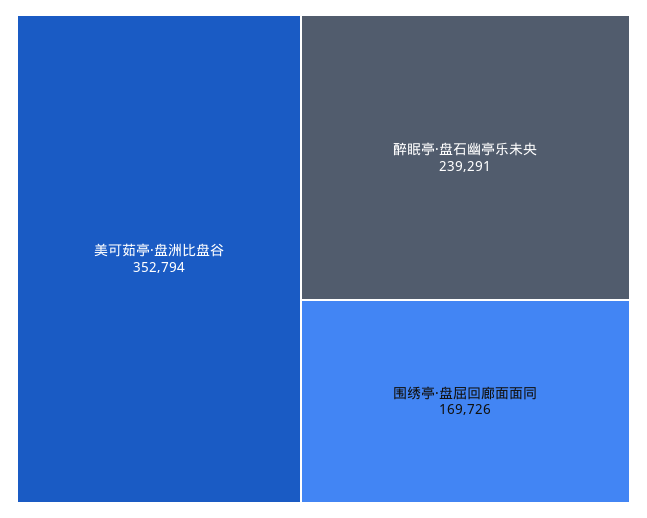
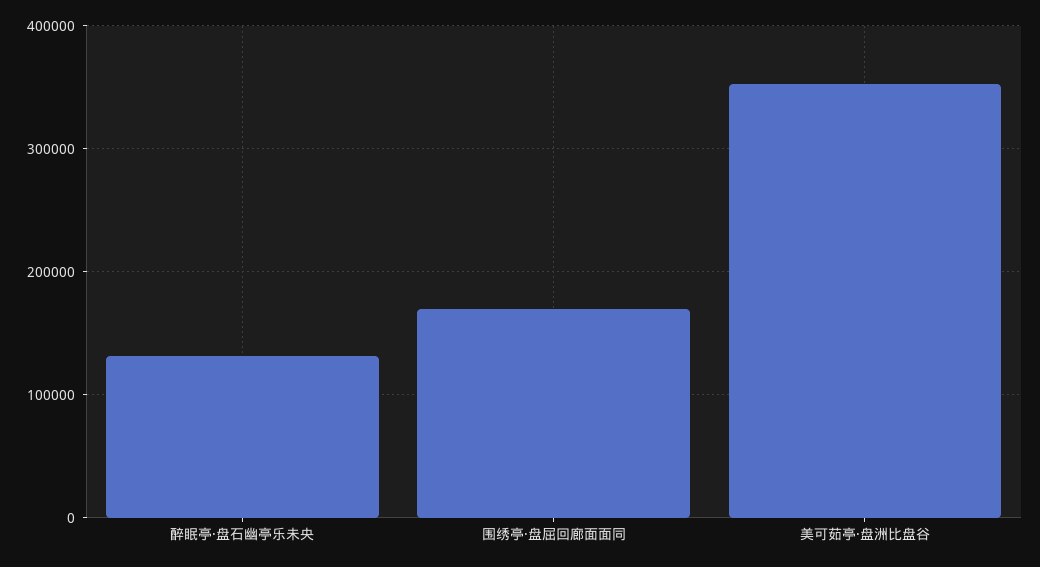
  {
    "美可茹亭·盘洲比盘谷": 352794,
-   "醉眠亭·盘石幽亭乐未央": 239291,
+   "醉眠亭·盘石幽亭乐未央": 130000,
    "围绣亭·盘屈回廊面面同": 169726
  }

